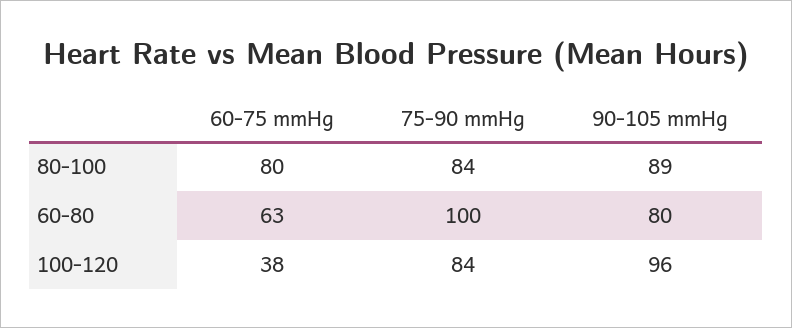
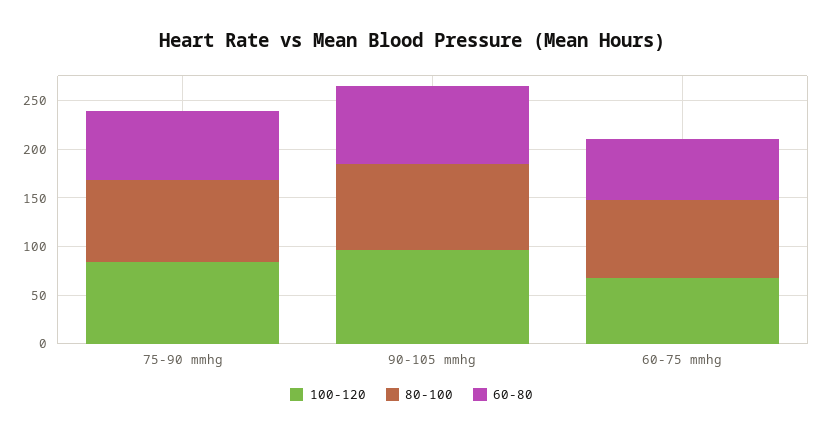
  {
    "80-100": {
      "60-75 mmHg": 80,
      "75-90 mmHg": 84,
      "90-105 mmHg": 89
    },
    "60-80": {
      "60-75 mmHg": 63,
-     "75-90 mmHg": 100,
+     "75-90 mmHg": 70,
      "90-105 mmHg": 80
    },
    "100-120": {
-     "60-75 mmHg": 38,
+     "60-75 mmHg": 70,
      "75-90 mmHg": 84,
      "90-105 mmHg": 96
    }
  }

